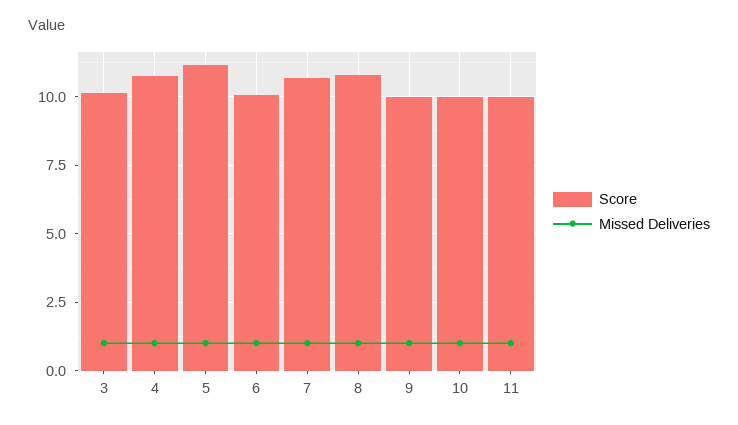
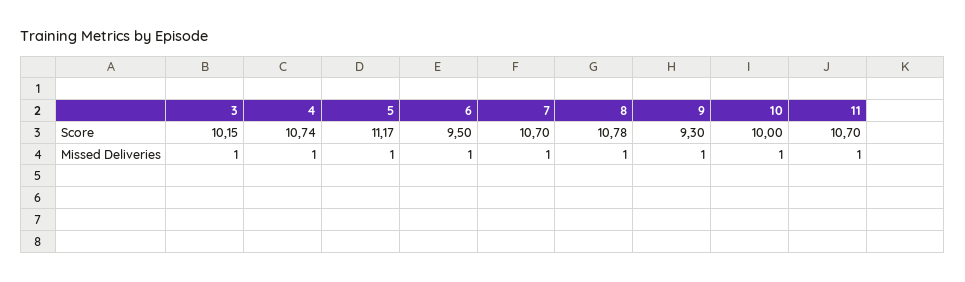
  {
    "Score": {
      "3": 10.15,
      "4": 10.74,
      "5": 11.17,
-     "6": 10,
+     "6": 9.5,
      "7": 10.7,
      "8": 10.78,
-     "9": 10,
+     "9": 9.3,
      "10": 10,
-     "11": 10
+     "11": 10.7
    },
    "Missed Deliveries": {
      "3": 1,
      "4": 1,
      "5": 1,
      "6": 1,
      "7": 1,
      "8": 1,
      "9": 1,
      "10": 1,
      "11": 1
    }
  }

